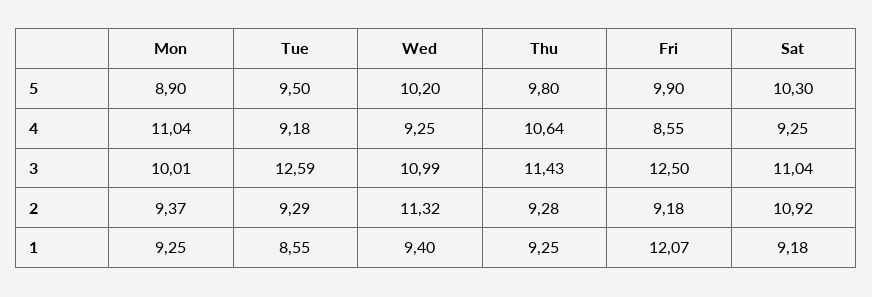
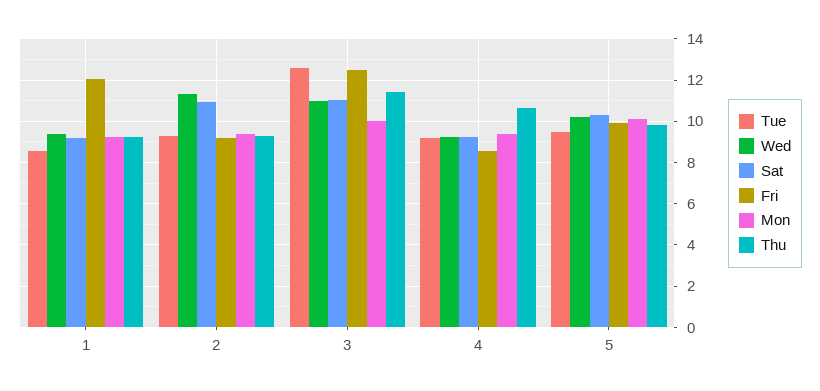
  {
    "Mon": {
-     "5": 8.9,
+     "5": 10,
-     "4": 11.04,
+     "4": 9.5,
      "3": 10.01,
      "2": 9.37,
      "1": 9.25
    },
    "Tue": {
      "5": 9.5,
      "4": 9.18,
      "3": 12.59,
      "2": 9.29,
      "1": 8.55
    },
    "Wed": {
      "5": 10.2,
      "4": 9.25,
      "3": 10.99,
      "2": 11.32,
      "1": 9.4
    },
    "Thu": {
      "5": 9.8,
      "4": 10.64,
      "3": 11.43,
      "2": 9.28,
      "1": 9.25
    },
    "Fri": {
      "5": 9.9,
      "4": 8.55,
      "3": 12.5,
      "2": 9.18,
      "1": 12.07
    },
    "Sat": {
      "5": 10.3,
      "4": 9.25,
      "3": 11.04,
      "2": 10.92,
      "1": 9.18
    }
  }

